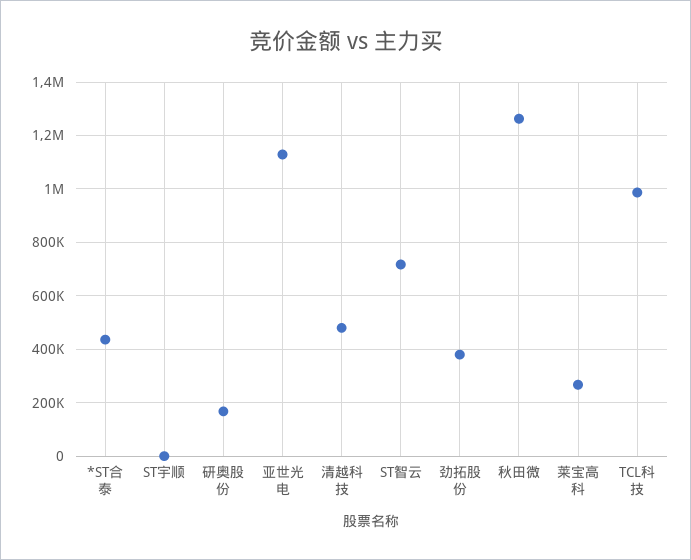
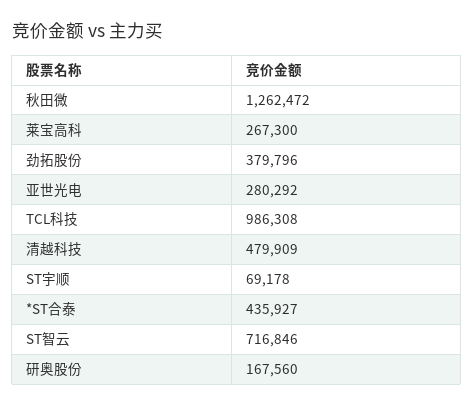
  {
    "*ST合泰": 435927,
-   "ST宇顺": 0,
+   "ST宇顺": 69178,
    "研奥股份": 167560,
-   "亚世光电": 1125000,
+   "亚世光电": 280292,
    "清越科技": 479909,
    "ST智云": 716846,
    "劲拓股份": 379796,
    "秋田微": 1262472,
    "莱宝高科": 267300,
    "TCL科技": 986308
  }

